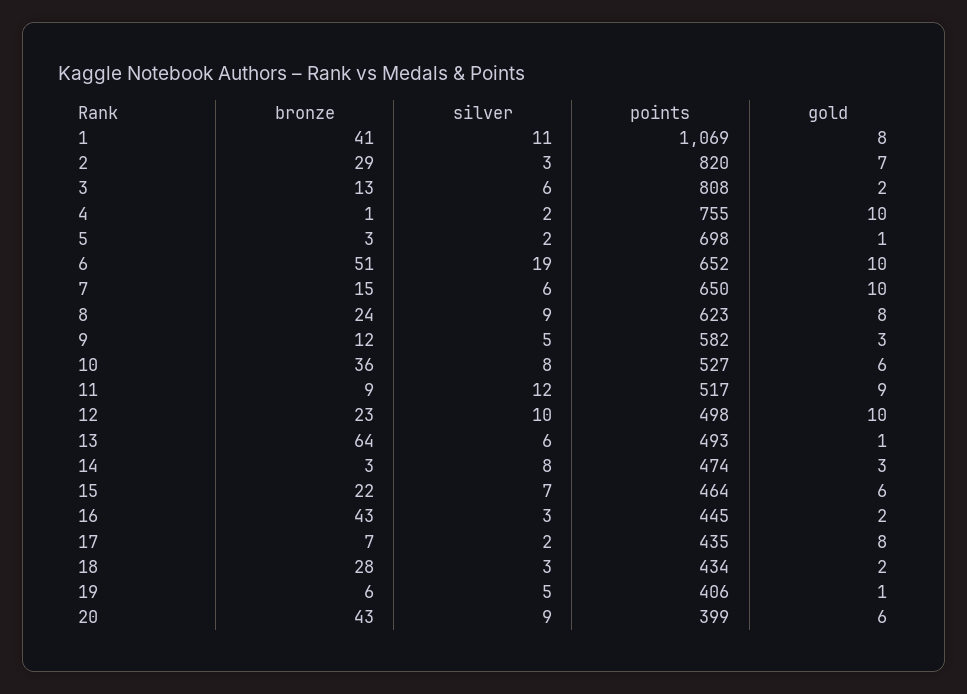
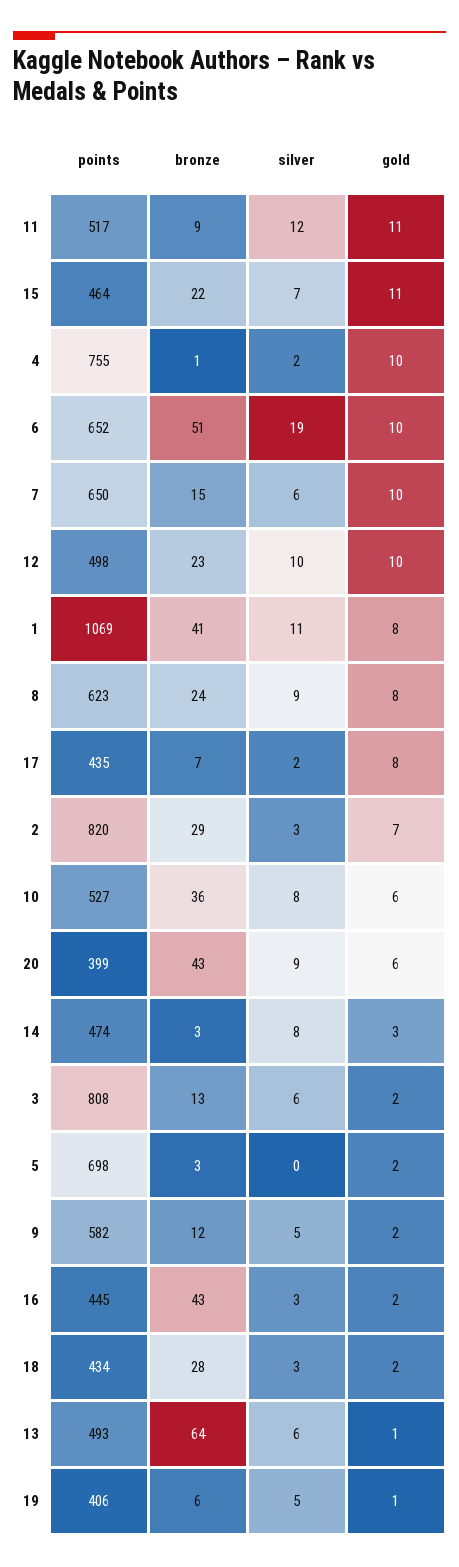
  {
    "bronze": {
      "1": 41,
      "2": 29,
      "3": 13,
      "4": 1,
      "5": 3,
      "6": 51,
      "7": 15,
      "8": 24,
      "9": 12,
      "10": 36,
      "11": 9,
      "12": 23,
      "13": 64,
      "14": 3,
      "15": 22,
      "16": 43,
      "17": 7,
      "18": 28,
      "19": 6,
      "20": 43
    },
    "silver": {
      "1": 11,
      "2": 3,
      "3": 6,
      "4": 2,
-     "5": 2,
+     "5": 0,
      "6": 19,
      "7": 6,
      "8": 9,
      "9": 5,
      "10": 8,
      "11": 12,
      "12": 10,
      "13": 6,
      "14": 8,
      "15": 7,
      "16": 3,
      "17": 2,
      "18": 3,
      "19": 5,
      "20": 9
    },
    "points": {
      "1": 1069,
      "2": 820,
      "3": 808,
      "4": 755,
      "5": 698,
      "6": 652,
      "7": 650,
      "8": 623,
      "9": 582,
      "10": 527,
      "11": 517,
      "12": 498,
      "13": 493,
      "14": 474,
      "15": 464,
      "16": 445,
      "17": 435,
      "18": 434,
      "19": 406,
      "20": 399
    },
    "gold": {
      "1": 8,
      "2": 7,
      "3": 2,
      "4": 10,
-     "5": 1,
+     "5": 2,
      "6": 10,
      "7": 10,
      "8": 8,
-     "9": 3,
+     "9": 2,
      "10": 6,
-     "11": 9,
+     "11": 11,
      "12": 10,
      "13": 1,
      "14": 3,
-     "15": 6,
+     "15": 11,
      "16": 2,
      "17": 8,
      "18": 2,
      "19": 1,
      "20": 6
    }
  }

